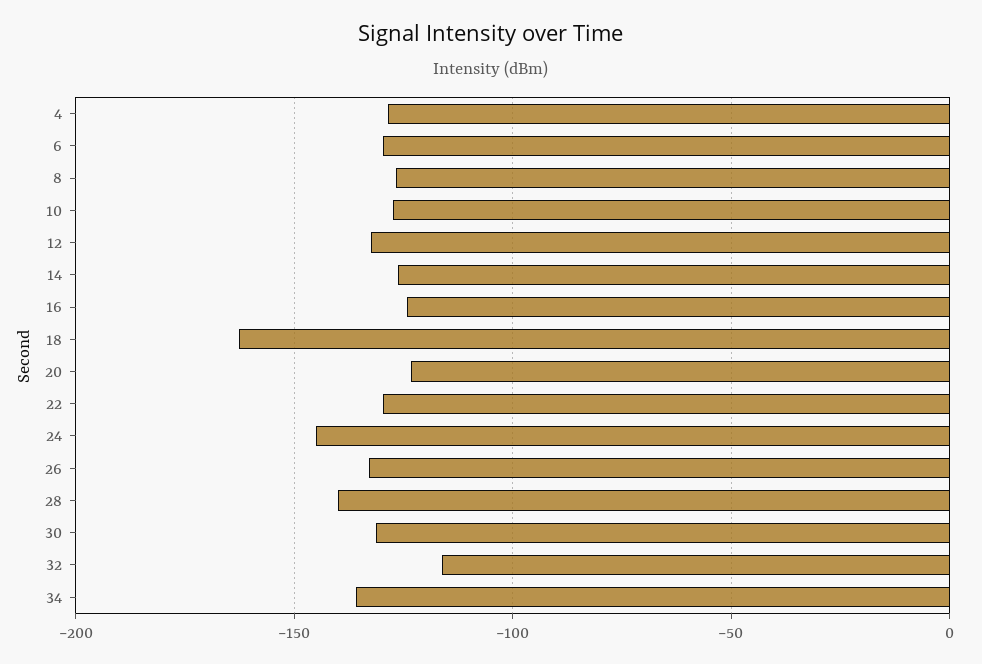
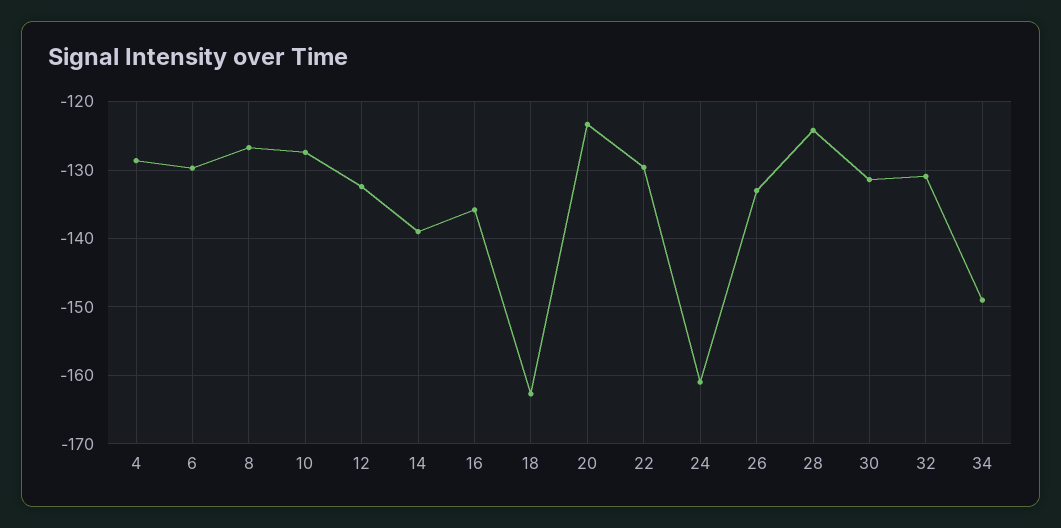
  {
    "4": -129,
    "6": -130,
    "8": -127,
    "10": -127,
    "12": -132,
-   "14": -125,
+   "14": -139,
-   "16": -125,
+   "16": -136,
    "18": -163,
    "20": -123,
    "22": -130,
-   "24": -145,
+   "24": -161,
    "26": -133,
-   "28": -140,
+   "28": -124,
    "30": -131,
-   "32": -115,
+   "32": -131,
-   "34": -135
+   "34": -149
  }

